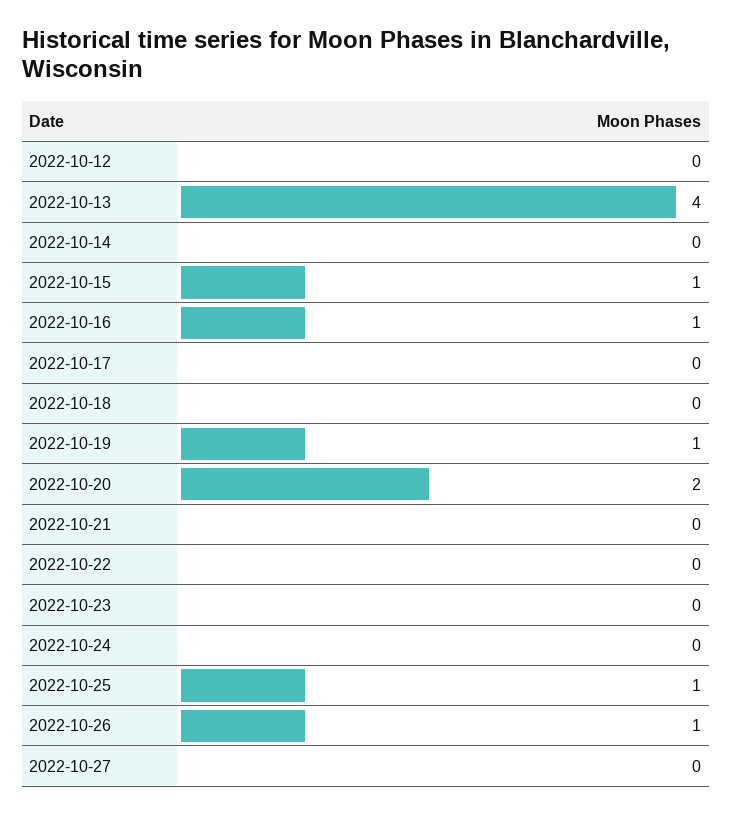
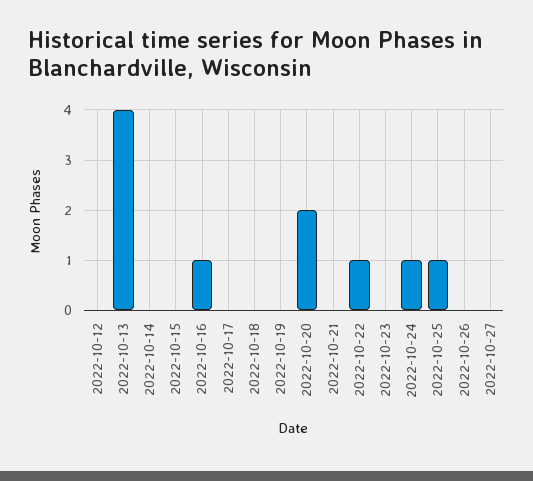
  {
    "2022-10-12": 0,
    "2022-10-13": 4,
    "2022-10-14": 0,
-   "2022-10-15": 1,
+   "2022-10-15": 0,
    "2022-10-16": 1,
    "2022-10-17": 0,
    "2022-10-18": 0,
-   "2022-10-19": 1,
+   "2022-10-19": 0,
    "2022-10-20": 2,
    "2022-10-21": 0,
-   "2022-10-22": 0,
+   "2022-10-22": 1,
    "2022-10-23": 0,
-   "2022-10-24": 0,
+   "2022-10-24": 1,
    "2022-10-25": 1,
-   "2022-10-26": 1,
+   "2022-10-26": 0,
    "2022-10-27": 0
  }

